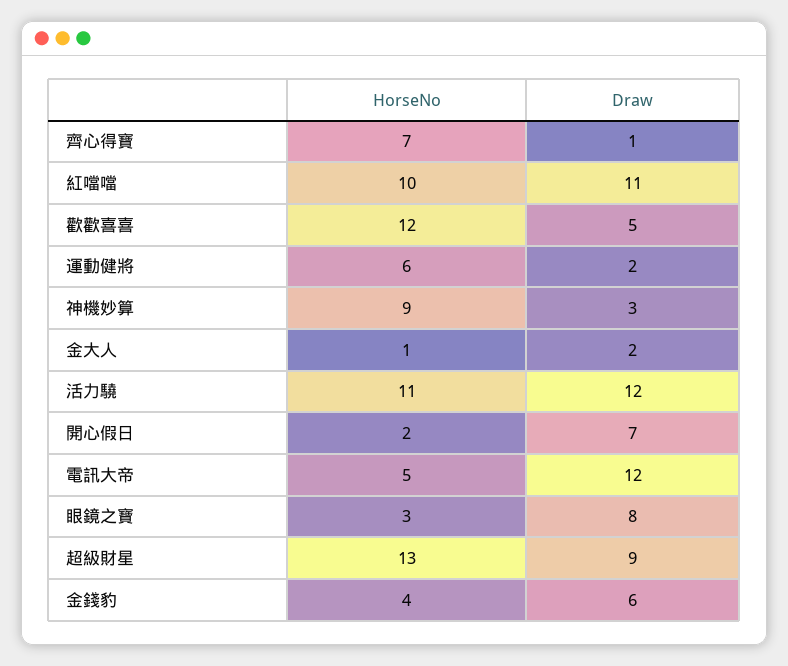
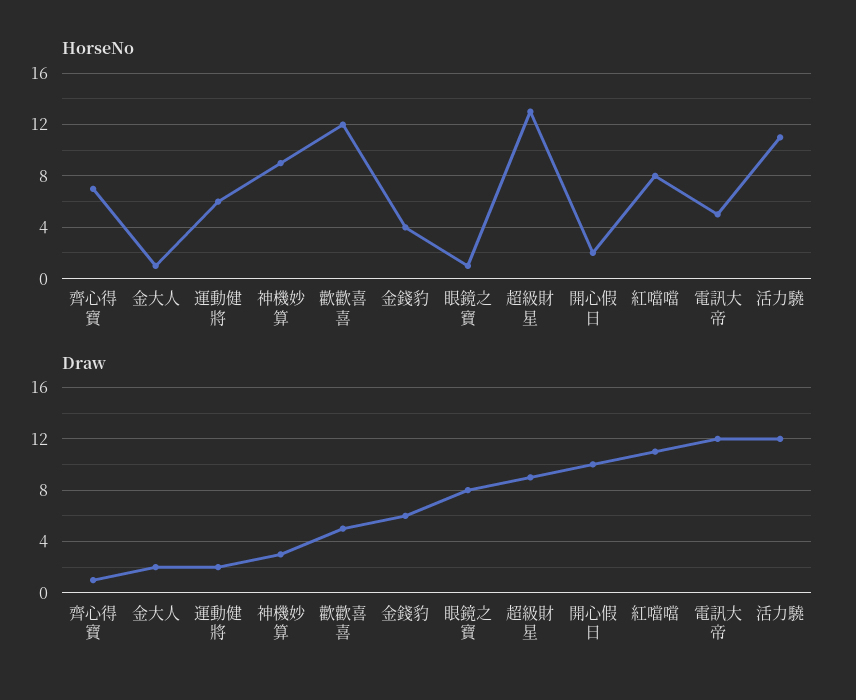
  {
    "HorseNo": {
      "齊心得寶": 7,
-     "紅噹噹": 10,
+     "紅噹噹": 8,
      "歡歡喜喜": 12,
      "運動健將": 6,
      "神機妙算": 9,
      "金大人": 1,
      "活力驍": 11,
      "開心假日": 2,
      "電訊大帝": 5,
-     "眼鏡之寶": 3,
+     "眼鏡之寶": 1,
      "超級財星": 13,
      "金錢豹": 4
    },
    "Draw": {
      "齊心得寶": 1,
      "紅噹噹": 11,
      "歡歡喜喜": 5,
      "運動健將": 2,
      "神機妙算": 3,
      "金大人": 2,
      "活力驍": 12,
-     "開心假日": 7,
+     "開心假日": 10,
      "電訊大帝": 12,
      "眼鏡之寶": 8,
      "超級財星": 9,
      "金錢豹": 6
    }
  }

